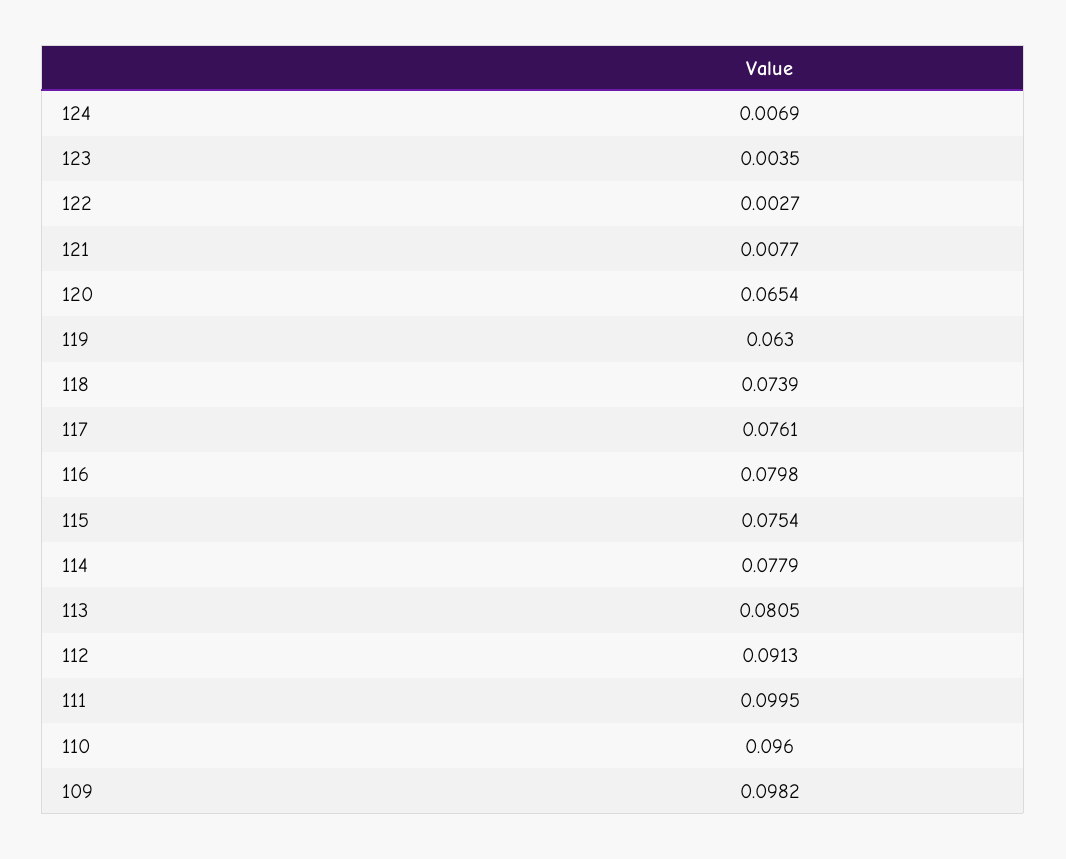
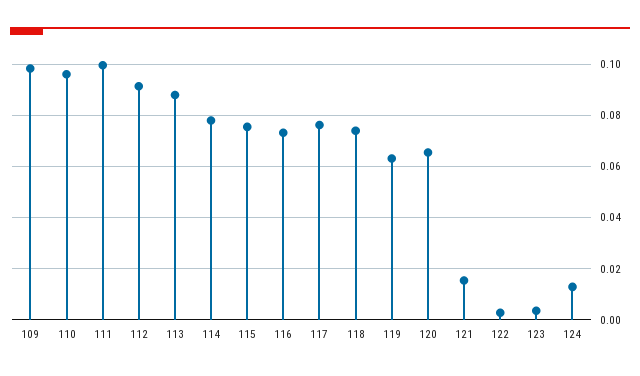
  {
-   "124": 0.0069,
+   "124": 0.0125,
    "123": 0.0035,
    "122": 0.0027,
-   "121": 0.0077,
+   "121": 0.015,
    "120": 0.0654,
    "119": 0.063,
    "118": 0.0739,
    "117": 0.0761,
-   "116": 0.0798,
+   "116": 0.0725,
    "115": 0.0754,
    "114": 0.0779,
-   "113": 0.0805,
+   "113": 0.0875,
    "112": 0.0913,
    "111": 0.0995,
    "110": 0.096,
    "109": 0.0982
  }

